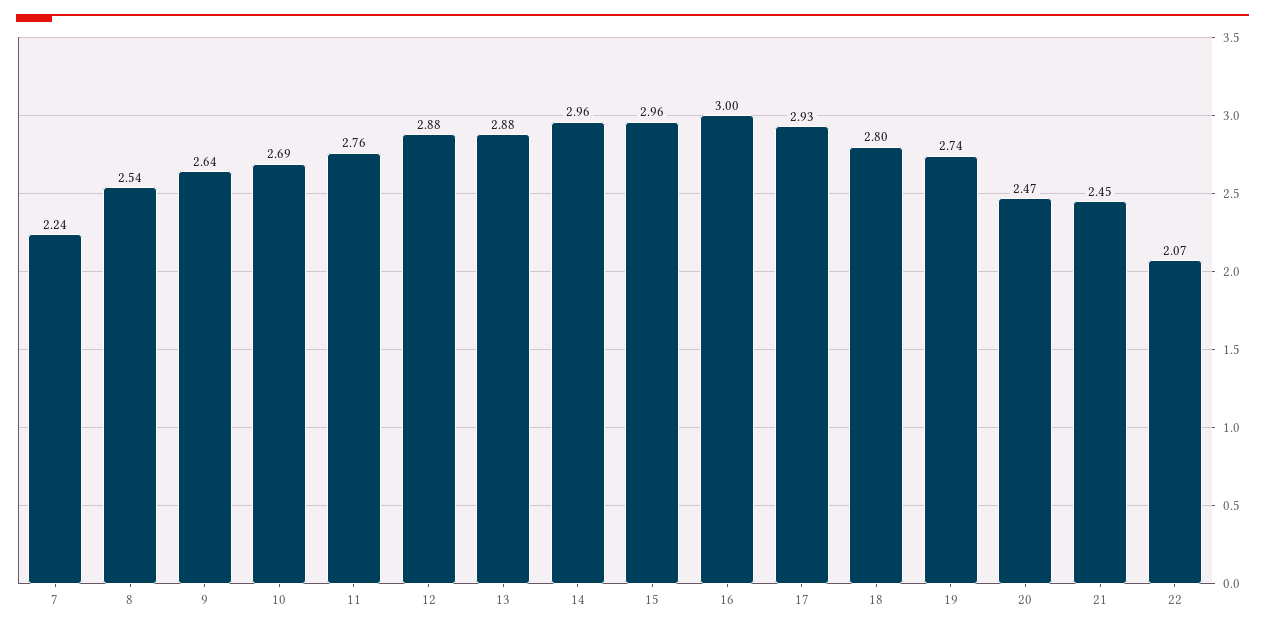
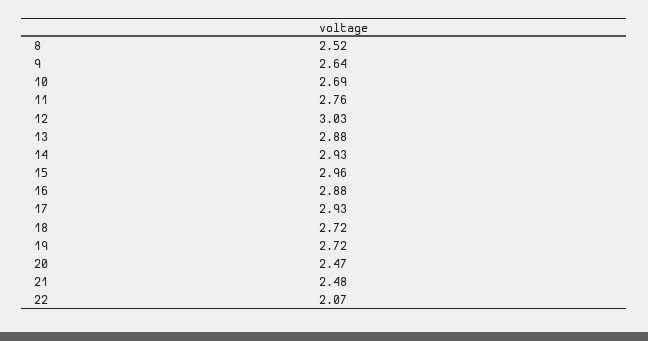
  {
-   "7": 2.24,
-   "8": 2.54,
+   "8": 2.52,
    "9": 2.64,
    "10": 2.69,
    "11": 2.76,
-   "12": 2.88,
+   "12": 3.03,
    "13": 2.88,
-   "14": 2.96,
+   "14": 2.93,
    "15": 2.96,
-   "16": 3,
+   "16": 2.88,
    "17": 2.93,
-   "18": 2.8,
+   "18": 2.72,
-   "19": 2.74,
+   "19": 2.72,
    "20": 2.47,
-   "21": 2.45,
+   "21": 2.48,
    "22": 2.07
  }

